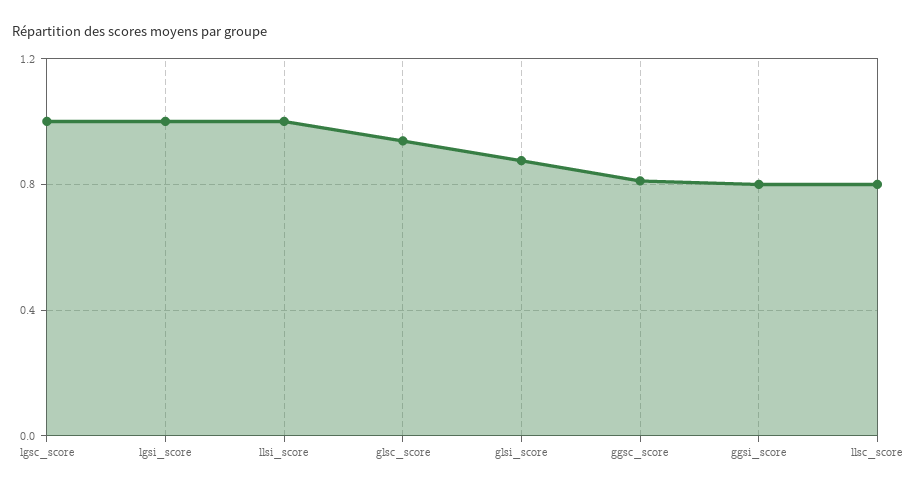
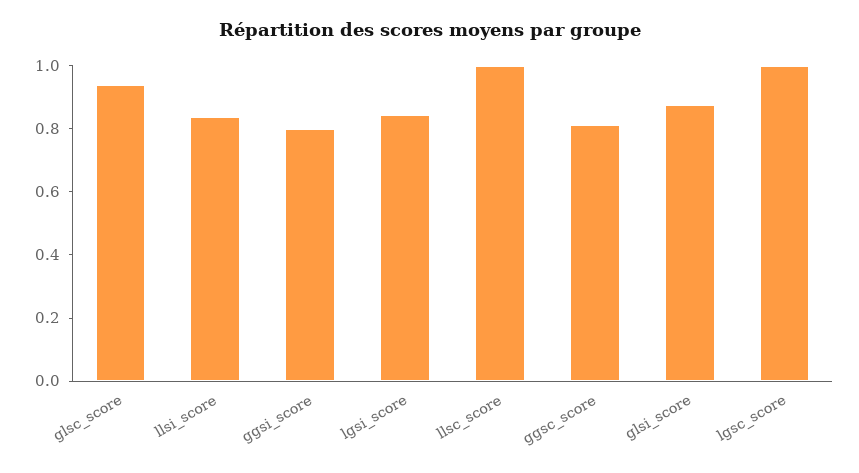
  {
    "lgsc_score": 1,
-   "lgsi_score": 1,
+   "lgsi_score": 0.85,
-   "llsi_score": 1,
+   "llsi_score": 0.85,
    "glsc_score": 0.95,
    "glsi_score": 0.9,
    "ggsc_score": 0.8,
    "ggsi_score": 0.8,
-   "llsc_score": 0.8
+   "llsc_score": 1
  }

